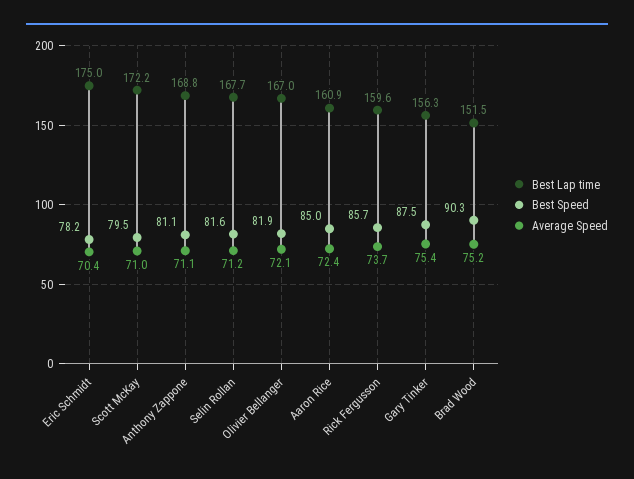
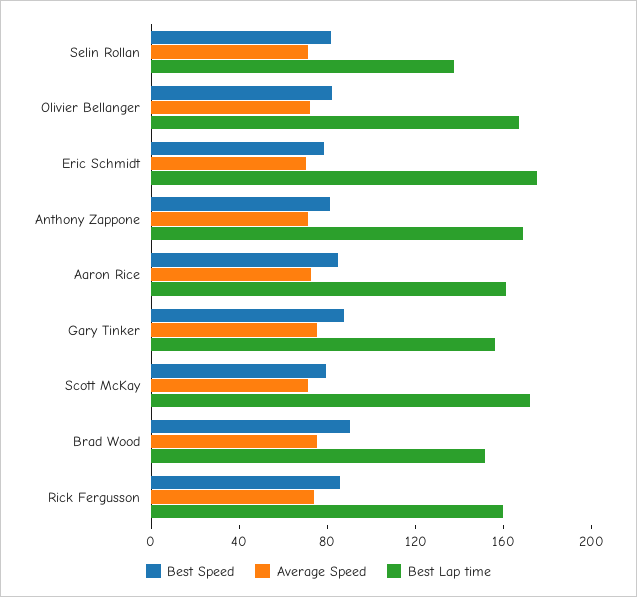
  {
    "Best Lap time": {
      "Eric Schmidt": 175,
      "Scott McKay": 172.2,
      "Anthony Zappone": 168.8,
-     "Selin Rollan": 167.7,
+     "Selin Rollan": 140,
      "Olivier Bellanger": 167,
      "Aaron Rice": 160.9,
      "Rick Fergusson": 159.6,
      "Gary Tinker": 156.3,
      "Brad Wood": 151.5
    },
    "Best Speed": {
      "Eric Schmidt": 78.2,
      "Scott McKay": 79.5,
      "Anthony Zappone": 81.1,
      "Selin Rollan": 81.6,
      "Olivier Bellanger": 81.9,
      "Aaron Rice": 85,
      "Rick Fergusson": 85.7,
      "Gary Tinker": 87.5,
      "Brad Wood": 90.3
    },
    "Average Speed": {
      "Eric Schmidt": 70.4,
      "Scott McKay": 71,
      "Anthony Zappone": 71.1,
      "Selin Rollan": 71.2,
      "Olivier Bellanger": 72.1,
      "Aaron Rice": 72.4,
      "Rick Fergusson": 73.7,
      "Gary Tinker": 75.4,
      "Brad Wood": 75.2
    }
  }

